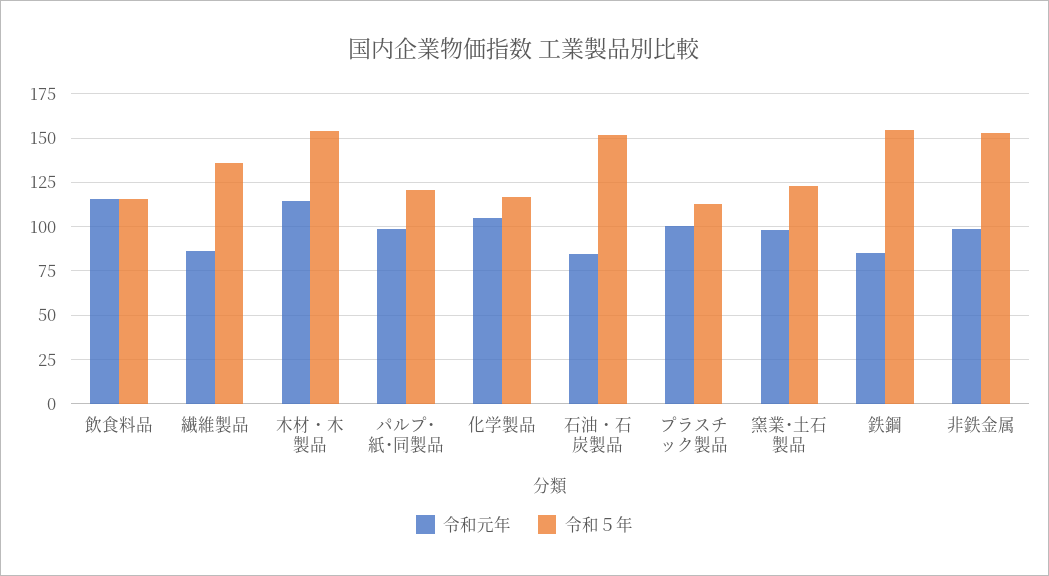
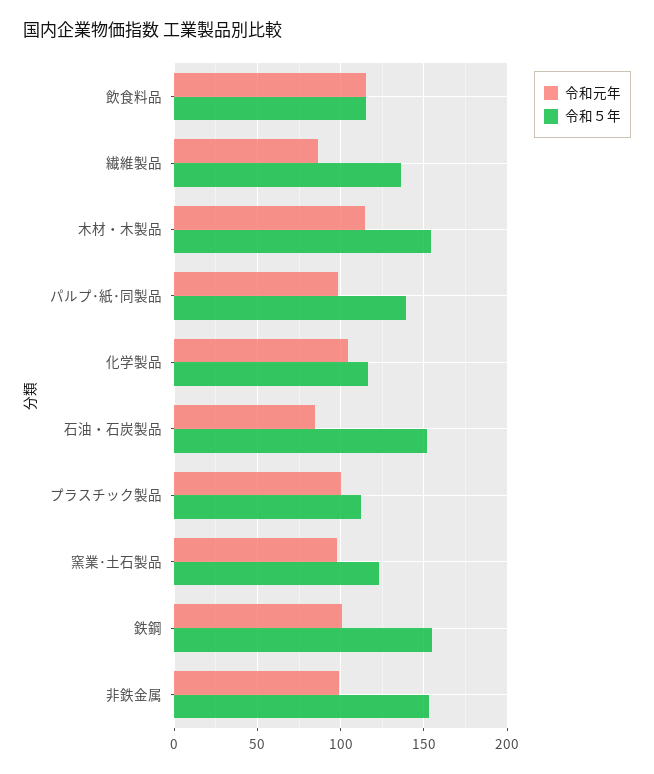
  {
    "令和元年": {
      "飲食料品": 115,
      "繊維製品": 85,
      "木材・木製品": 115,
      "パルプ･紙･同製品": 100,
      "化学製品": 105,
      "石油・石炭製品": 85,
      "プラスチック製品": 100,
      "窯業･土石製品": 100,
-     "鉄鋼": 85,
+     "鉄鋼": 100,
      "非鉄金属": 100
    },
    "令和５年": {
      "飲食料品": 115,
      "繊維製品": 135,
      "木材・木製品": 155,
-     "パルプ･紙･同製品": 120,
+     "パルプ･紙･同製品": 140,
      "化学製品": 115,
      "石油・石炭製品": 150,
      "プラスチック製品": 115,
      "窯業･土石製品": 125,
      "鉄鋼": 155,
      "非鉄金属": 155
    }
  }

